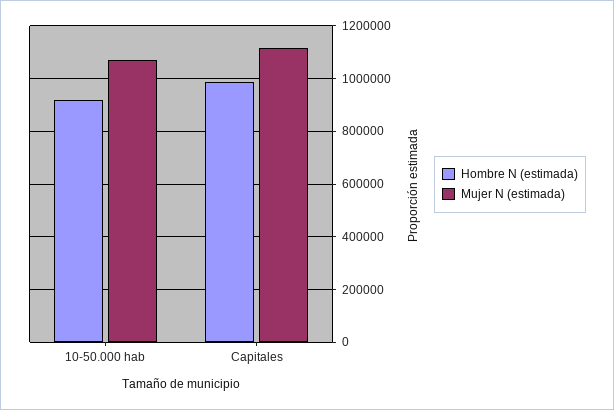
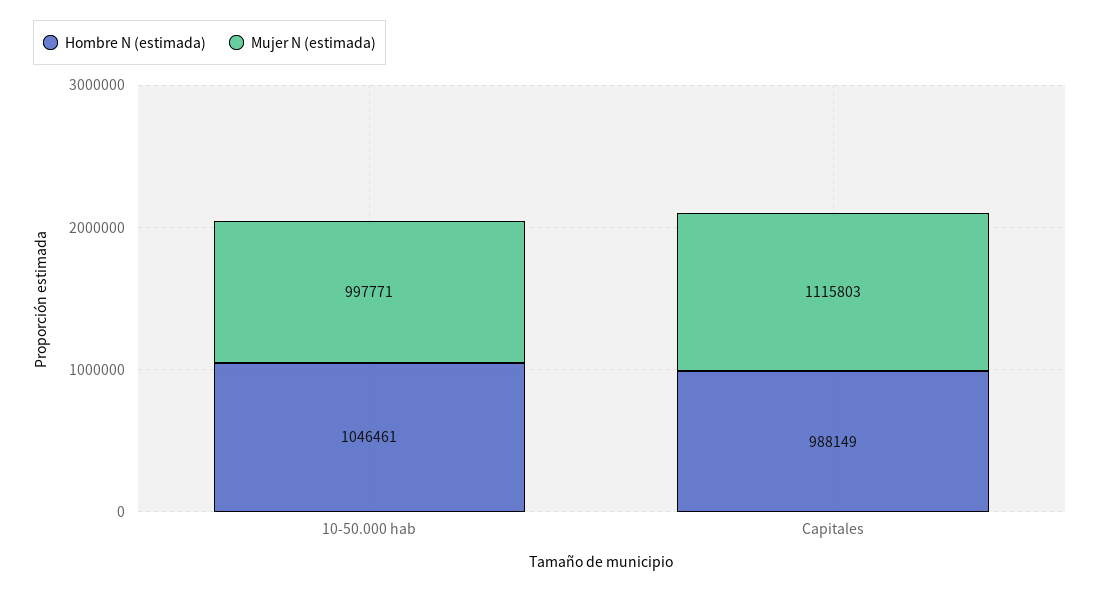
  {
    "Hombre N (estimada)": {
-     "10-50.000 hab": 925000,
+     "10-50.000 hab": 1046461,
      "Capitales": 988149
    },
    "Mujer N (estimada)": {
-     "10-50.000 hab": 1075000,
+     "10-50.000 hab": 997771,
      "Capitales": 1115803
    }
  }

